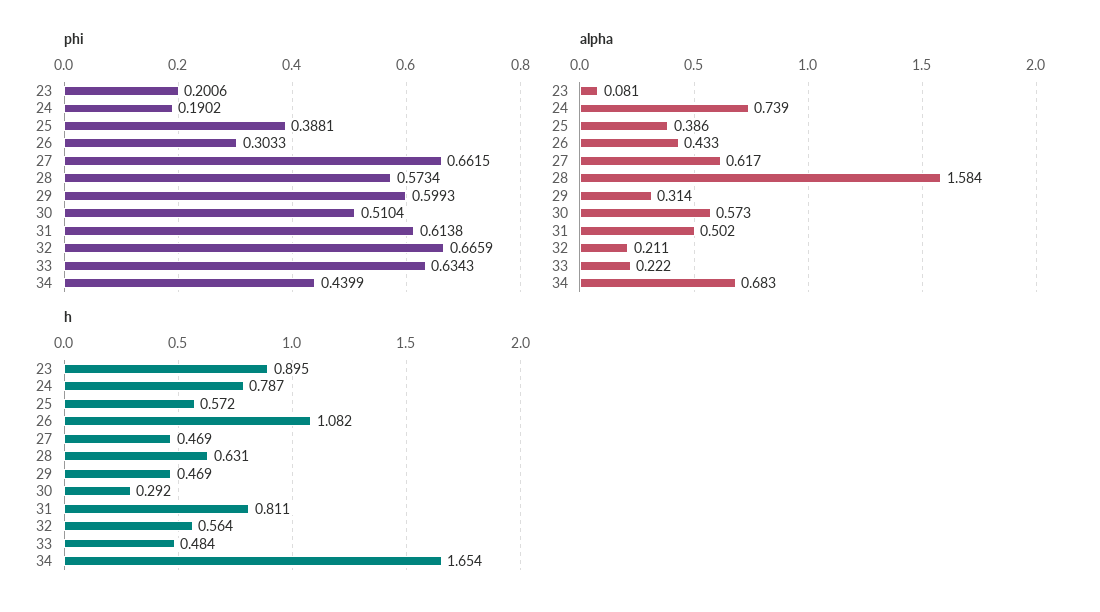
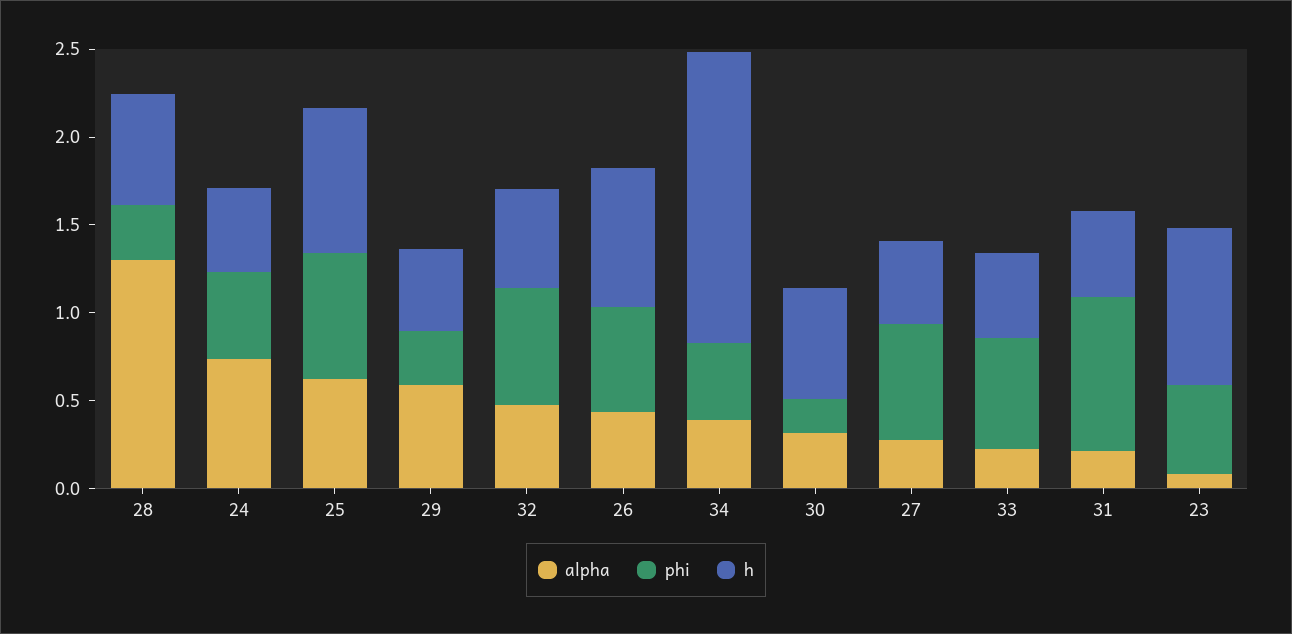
  {
    "phi": {
-     "23": 0.2006,
+     "23": 0.5,
-     "24": 0.1902,
+     "24": 0.5,
-     "25": 0.3881,
+     "25": 0.7,
-     "26": 0.3033,
+     "26": 0.6,
      "27": 0.6615,
-     "28": 0.5734,
+     "28": 0.3,
-     "29": 0.5993,
+     "29": 0.3,
-     "30": 0.5104,
+     "30": 0.2,
-     "31": 0.6138,
+     "31": 0.9,
      "32": 0.6659,
      "33": 0.6343,
      "34": 0.4399
    },
    "alpha": {
      "23": 0.081,
      "24": 0.739,
-     "25": 0.386,
+     "25": 0.6,
      "26": 0.433,
-     "27": 0.617,
+     "27": 0.3,
-     "28": 1.584,
+     "28": 1.3,
-     "29": 0.314,
+     "29": 0.6,
-     "30": 0.573,
+     "30": 0.3,
-     "31": 0.502,
+     "31": 0.2,
-     "32": 0.211,
+     "32": 0.5,
      "33": 0.222,
-     "34": 0.683
+     "34": 0.4
    },
    "h": {
      "23": 0.895,
-     "24": 0.787,
+     "24": 0.5,
-     "25": 0.572,
+     "25": 0.8,
-     "26": 1.082,
+     "26": 0.8,
      "27": 0.469,
      "28": 0.631,
      "29": 0.469,
-     "30": 0.292,
+     "30": 0.6,
-     "31": 0.811,
+     "31": 0.5,
      "32": 0.564,
      "33": 0.484,
      "34": 1.654
    }
  }

